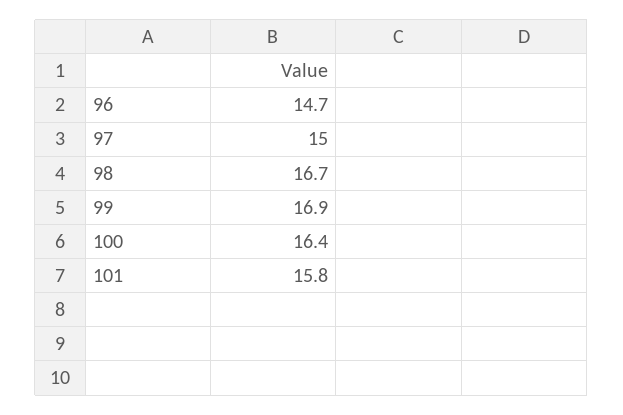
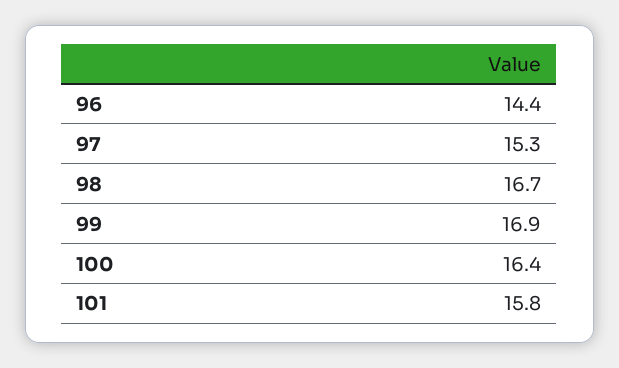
  {
-   "96": 14.7,
+   "96": 14.4,
-   "97": 15,
+   "97": 15.3,
    "98": 16.7,
    "99": 16.9,
    "100": 16.4,
    "101": 15.8
  }

